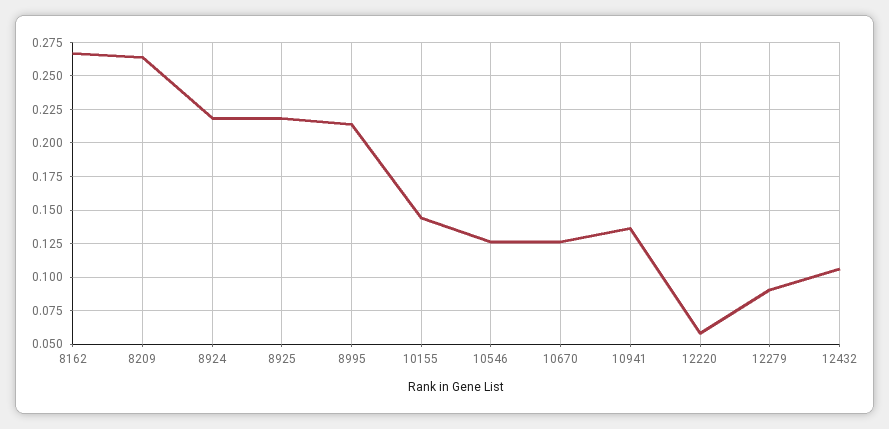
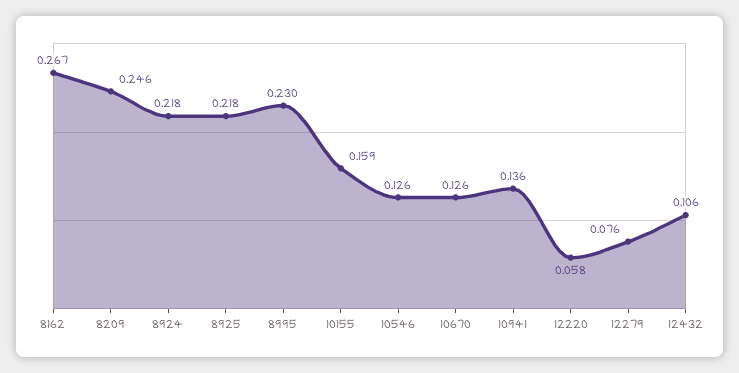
  {
    "8162": 0.267,
-   "8209": 0.265,
+   "8209": 0.246,
    "8924": 0.218,
    "8925": 0.218,
-   "8995": 0.215,
+   "8995": 0.23,
-   "10155": 0.145,
+   "10155": 0.159,
    "10546": 0.126,
    "10670": 0.126,
    "10941": 0.136,
    "12220": 0.058,
-   "12279": 0.09,
+   "12279": 0.076,
    "12432": 0.106
  }

